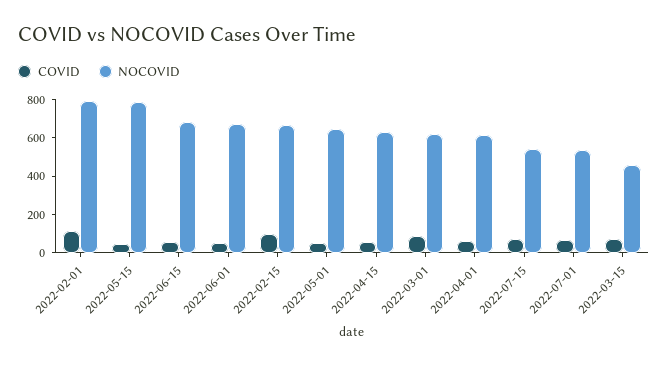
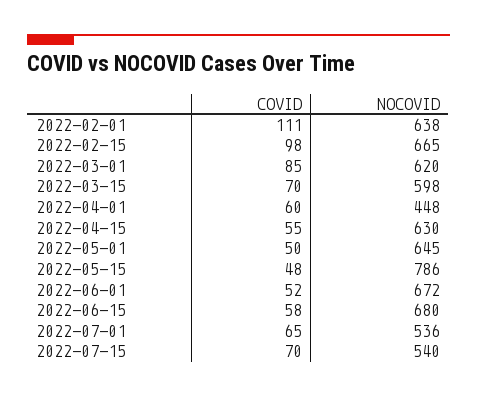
  {
    "COVID": {
      "2022-02-01": 111,
      "2022-05-15": 48,
      "2022-06-15": 58,
      "2022-06-01": 52,
      "2022-02-15": 98,
      "2022-05-01": 50,
      "2022-04-15": 55,
      "2022-03-01": 85,
      "2022-04-01": 60,
      "2022-07-15": 70,
      "2022-07-01": 65,
      "2022-03-15": 70
    },
    "NOCOVID": {
-     "2022-02-01": 800,
+     "2022-02-01": 638,
      "2022-05-15": 786,
      "2022-06-15": 680,
      "2022-06-01": 672,
      "2022-02-15": 665,
      "2022-05-01": 645,
      "2022-04-15": 630,
      "2022-03-01": 620,
-     "2022-04-01": 600,
+     "2022-04-01": 448,
      "2022-07-15": 540,
      "2022-07-01": 536,
-     "2022-03-15": 450
+     "2022-03-15": 598
    }
  }

